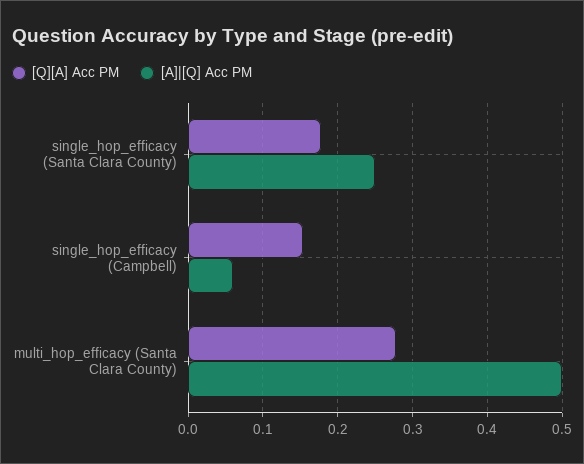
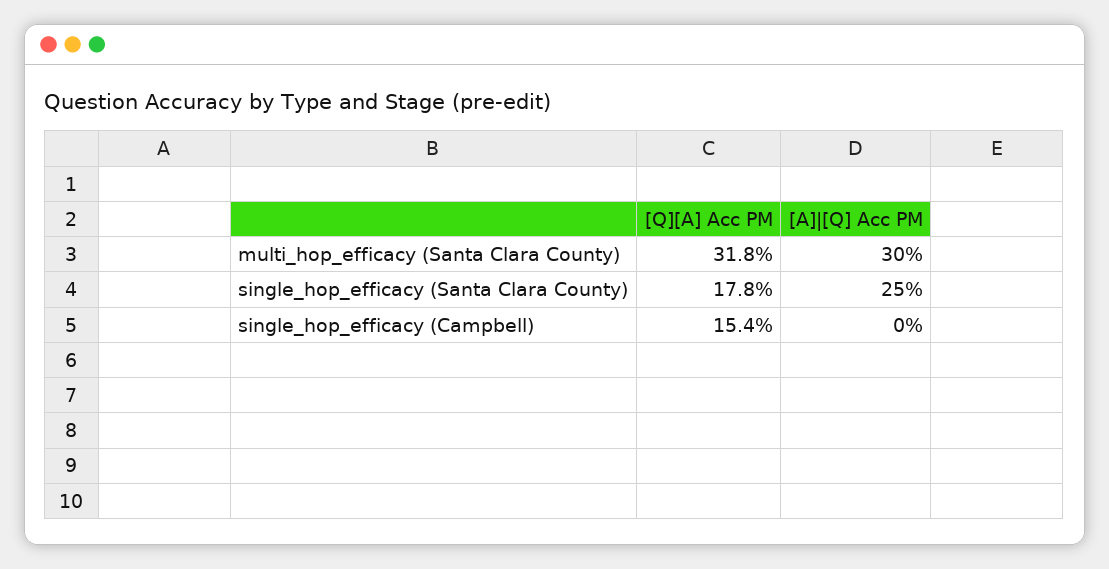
  {
    "[Q][A] Acc PM": {
      "single_hop_efficacy (Santa Clara County)": 0.178,
      "single_hop_efficacy (Campbell)": 0.154,
-     "multi_hop_efficacy (Santa Clara County)": 0.28
+     "multi_hop_efficacy (Santa Clara County)": 0.318
    },
    "[A]|[Q] Acc PM": {
      "single_hop_efficacy (Santa Clara County)": 0.25,
-     "single_hop_efficacy (Campbell)": 0.06,
+     "single_hop_efficacy (Campbell)": 0,
-     "multi_hop_efficacy (Santa Clara County)": 0.5
+     "multi_hop_efficacy (Santa Clara County)": 0.3
    }
  }

